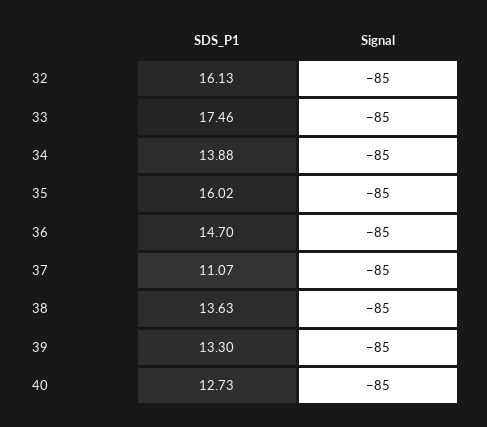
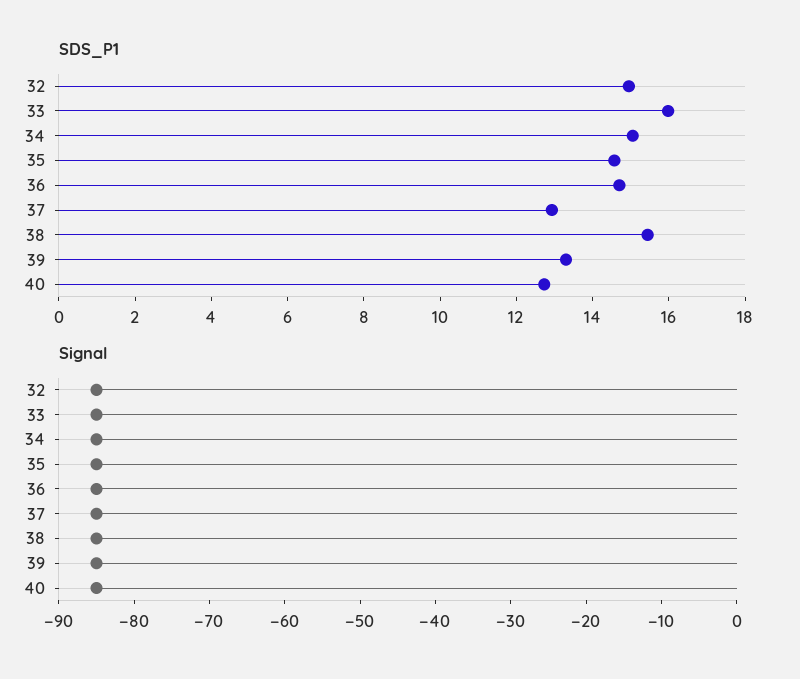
  {
    "SDS_P1": {
-     "32": 16.13,
+     "32": 15,
-     "33": 17.46,
+     "33": 16,
-     "34": 13.88,
+     "34": 15,
-     "35": 16.02,
+     "35": 14.5,
      "36": 14.7,
-     "37": 11.07,
+     "37": 13,
-     "38": 13.63,
+     "38": 15.5,
      "39": 13.3,
      "40": 12.73
    },
    "Signal": {
      "32": -85,
      "33": -85,
      "34": -85,
      "35": -85,
      "36": -85,
      "37": -85,
      "38": -85,
      "39": -85,
      "40": -85
    }
  }

